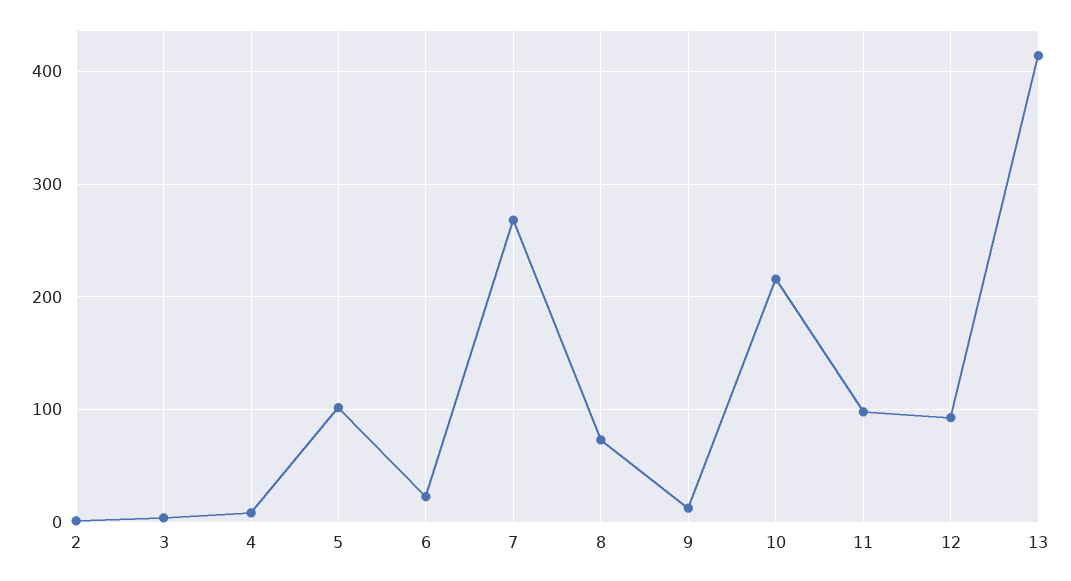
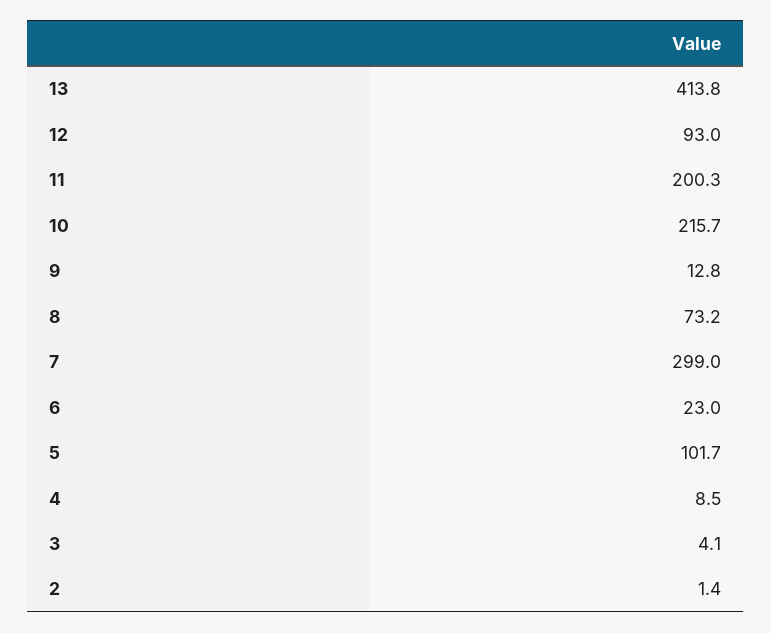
  {
    "2": 1.4,
    "3": 4.1,
    "4": 8.5,
    "5": 101.7,
    "6": 23,
-   "7": 270,
+   "7": 299,
    "8": 73.2,
    "9": 12.8,
    "10": 215.7,
-   "11": 100,
+   "11": 200.3,
    "12": 93,
    "13": 413.8
  }

